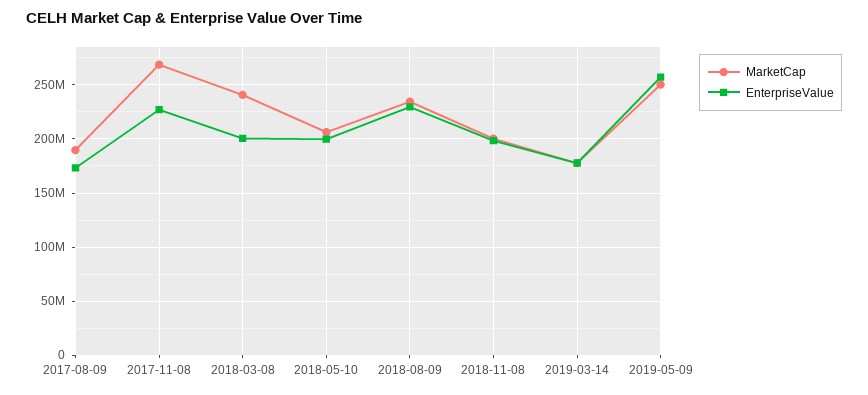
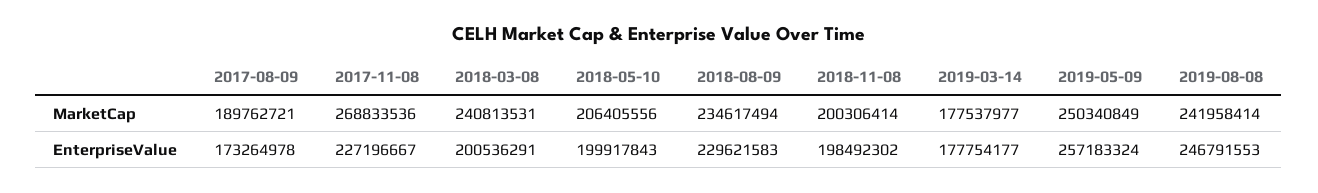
  {
    "MarketCap": {
      "2017-08-09": 189762721,
      "2017-11-08": 268833536,
      "2018-03-08": 240813531,
      "2018-05-10": 206405556,
      "2018-08-09": 234617494,
      "2018-11-08": 200306414,
      "2019-03-14": 177537977,
-     "2019-05-09": 250340849
+     "2019-05-09": 250340849,
+     "2019-08-08": 241958414
    },
    "EnterpriseValue": {
      "2017-08-09": 173264978,
      "2017-11-08": 227196667,
      "2018-03-08": 200536291,
      "2018-05-10": 199917843,
      "2018-08-09": 229621583,
      "2018-11-08": 198492302,
      "2019-03-14": 177754177,
-     "2019-05-09": 257183324
+     "2019-05-09": 257183324,
+     "2019-08-08": 246791553
    }
  }

